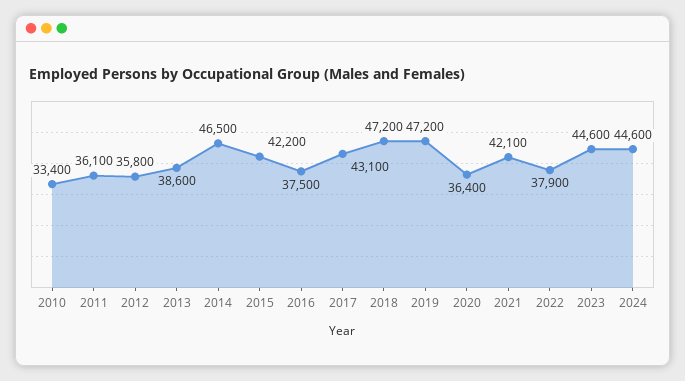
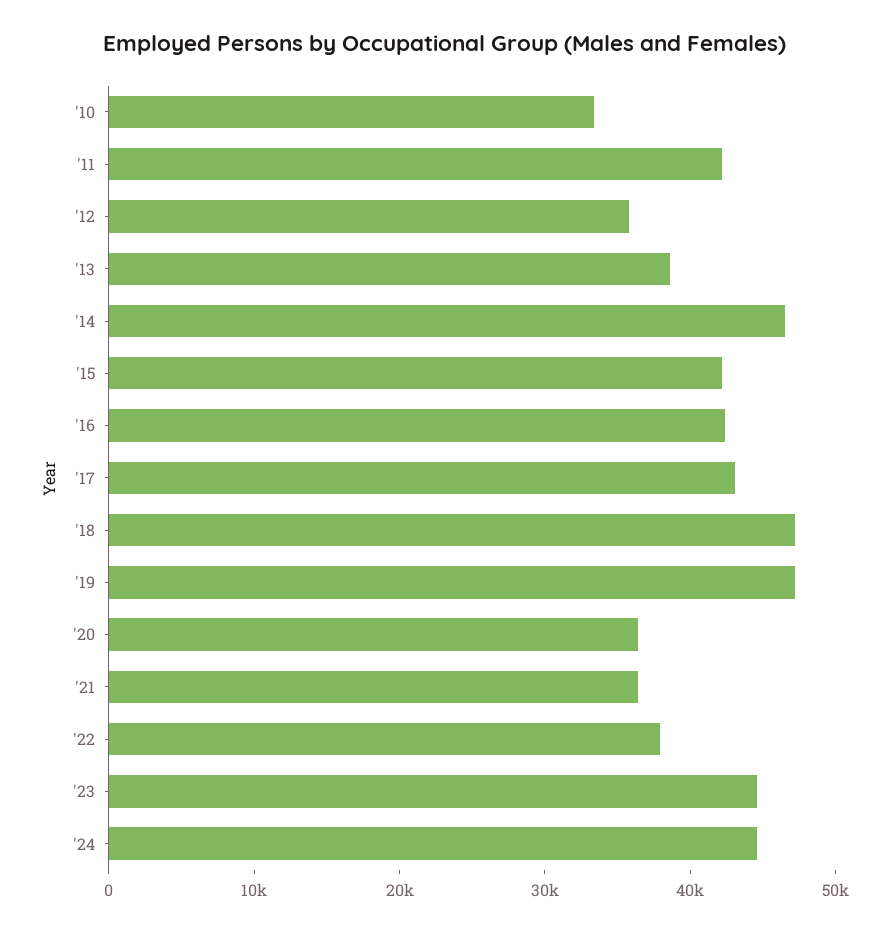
  {
    "2010": 33400,
-   "2011": 36100,
+   "2011": 42000,
    "2012": 35800,
    "2013": 38600,
    "2014": 46500,
    "2015": 42200,
-   "2016": 37500,
+   "2016": 42000,
    "2017": 43100,
    "2018": 47200,
    "2019": 47200,
    "2020": 36400,
-   "2021": 42100,
+   "2021": 36000,
    "2022": 37900,
    "2023": 44600,
    "2024": 44600
  }

